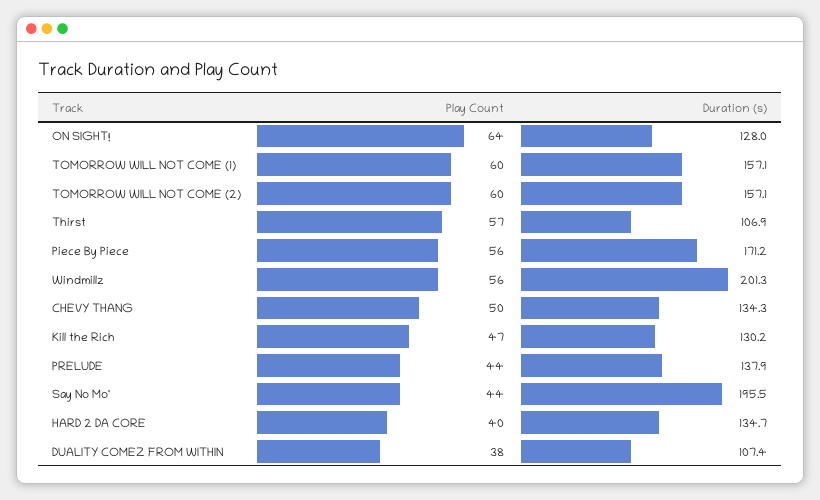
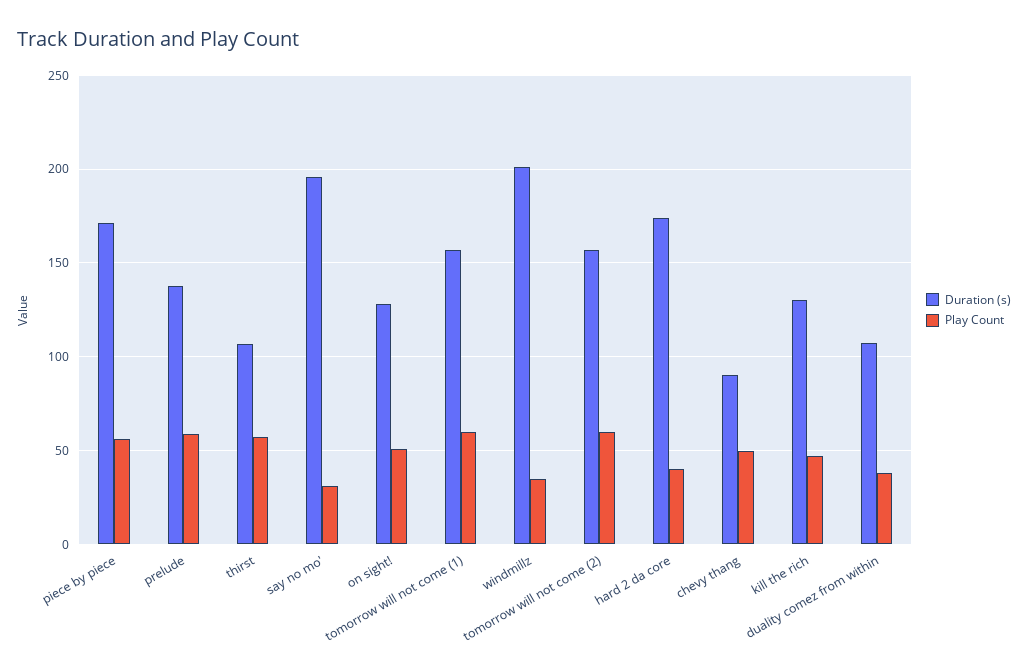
  {
    "Play Count": {
-     "ON SIGHT!": 64,
+     "ON SIGHT!": 50,
      "TOMORROW WILL NOT COME (1)": 60,
      "TOMORROW WILL NOT COME (2)": 60,
      "Thirst": 57,
      "Piece By Piece": 56,
-     "Windmillz": 56,
+     "Windmillz": 35,
      "CHEVY THANG": 50,
      "Kill the Rich": 47,
-     "PRELUDE": 44,
+     "PRELUDE": 60,
-     "Say No Mo'": 44,
+     "Say No Mo'": 30,
      "HARD 2 DA CORE": 40,
      "DUALITY COMEZ FROM WITHIN": 38
    },
    "Duration (s)": {
      "ON SIGHT!": 128,
      "TOMORROW WILL NOT COME (1)": 157.1,
      "TOMORROW WILL NOT COME (2)": 157.1,
      "Thirst": 106.9,
      "Piece By Piece": 171.2,
      "Windmillz": 201.3,
-     "CHEVY THANG": 134.3,
+     "CHEVY THANG": 90,
      "Kill the Rich": 130.2,
      "PRELUDE": 137.9,
      "Say No Mo'": 195.5,
-     "HARD 2 DA CORE": 134.7,
+     "HARD 2 DA CORE": 175,
      "DUALITY COMEZ FROM WITHIN": 107.4
    }
  }

